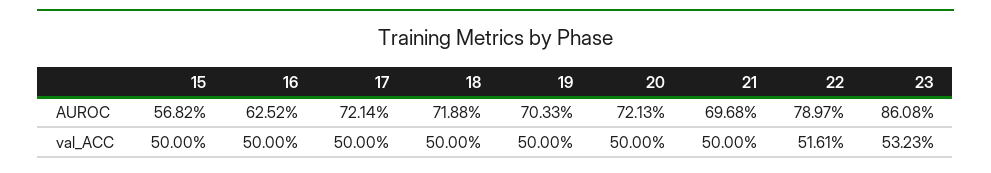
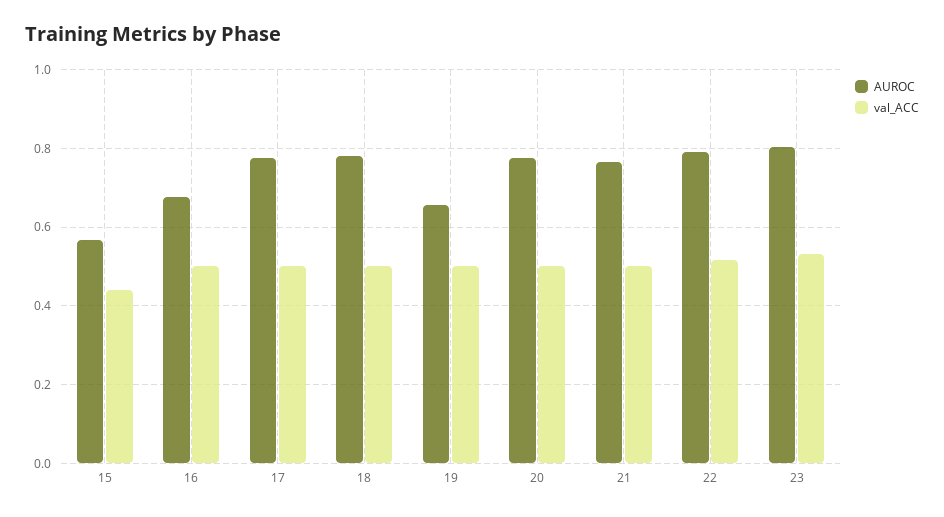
  {
    "AUROC": {
      "15": 0.5682,
-     "16": 0.6252,
+     "16": 0.68,
-     "17": 0.7214,
+     "17": 0.78,
-     "18": 0.7188,
+     "18": 0.78,
-     "19": 0.7033,
+     "19": 0.66,
-     "20": 0.7213,
+     "20": 0.78,
-     "21": 0.6968,
+     "21": 0.76,
      "22": 0.7897,
-     "23": 0.8608
+     "23": 0.8
    },
    "val_ACC": {
-     "15": 0.5,
+     "15": 0.44,
      "16": 0.5,
      "17": 0.5,
      "18": 0.5,
      "19": 0.5,
      "20": 0.5,
      "21": 0.5,
      "22": 0.5161,
      "23": 0.5323
    }
  }

